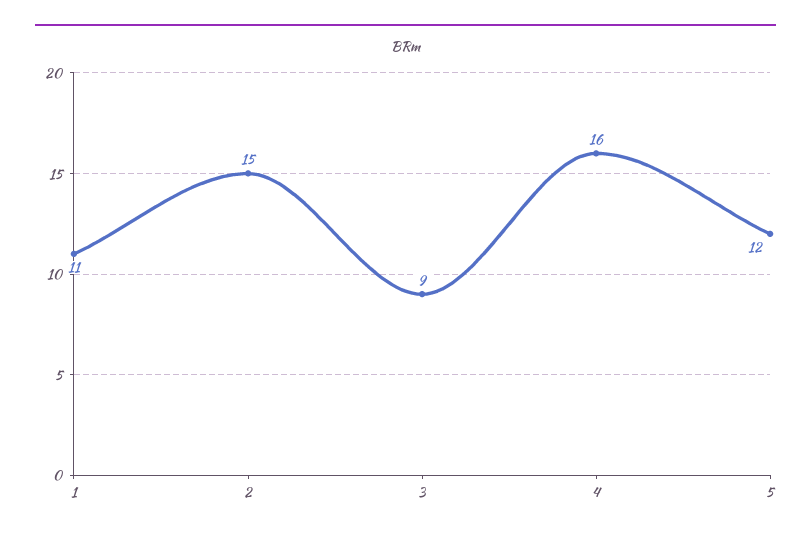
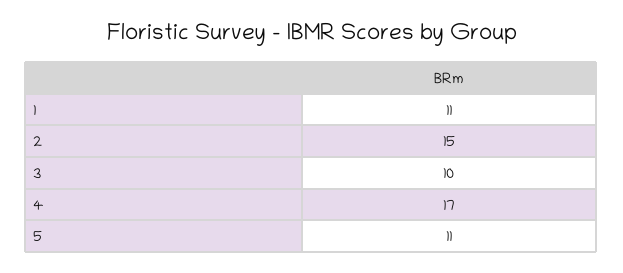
  {
    "1": 11,
    "2": 15,
-   "3": 9,
+   "3": 10,
-   "4": 16,
+   "4": 17,
-   "5": 12
+   "5": 11
  }

